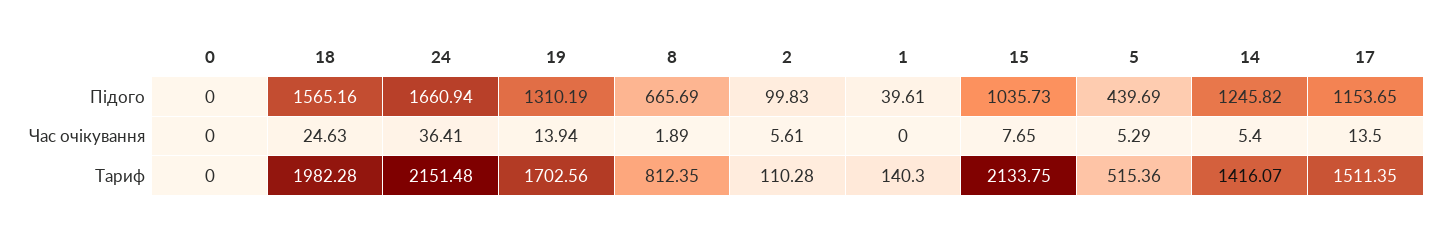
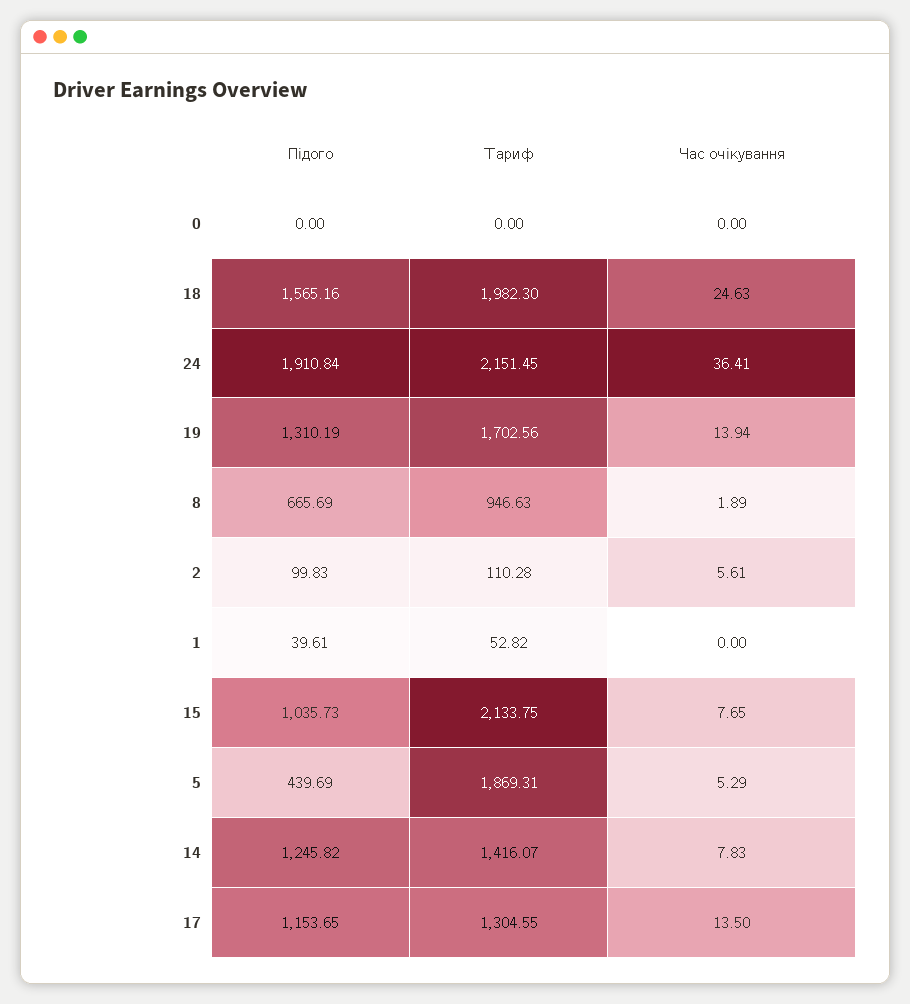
  {
    "0": {
      "Підого": 0,
      "Час очікування": 0,
      "Тариф": 0
    },
    "18": {
      "Підого": 1565.16,
      "Час очікування": 24.63,
-     "Тариф": 1982.28
+     "Тариф": 1982.3
    },
    "24": {
-     "Підого": 1660.94,
+     "Підого": 1910.84,
      "Час очікування": 36.41,
-     "Тариф": 2151.48
+     "Тариф": 2151.45
    },
    "19": {
      "Підого": 1310.19,
      "Час очікування": 13.94,
      "Тариф": 1702.56
    },
    "8": {
      "Підого": 665.69,
      "Час очікування": 1.89,
-     "Тариф": 812.35
+     "Тариф": 946.63
    },
    "2": {
      "Підого": 99.83,
      "Час очікування": 5.61,
      "Тариф": 110.28
    },
    "1": {
      "Підого": 39.61,
      "Час очікування": 0,
-     "Тариф": 140.3
+     "Тариф": 52.82
    },
    "15": {
      "Підого": 1035.73,
      "Час очікування": 7.65,
      "Тариф": 2133.75
    },
    "5": {
      "Підого": 439.69,
      "Час очікування": 5.29,
-     "Тариф": 515.36
+     "Тариф": 1869.31
    },
    "14": {
      "Підого": 1245.82,
-     "Час очікування": 5.4,
+     "Час очікування": 7.83,
      "Тариф": 1416.07
    },
    "17": {
      "Підого": 1153.65,
      "Час очікування": 13.5,
-     "Тариф": 1511.35
+     "Тариф": 1304.55
    }
  }

